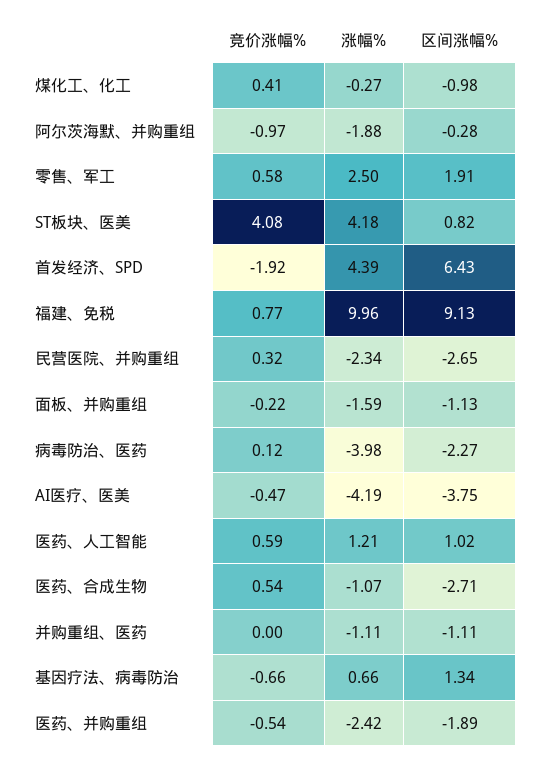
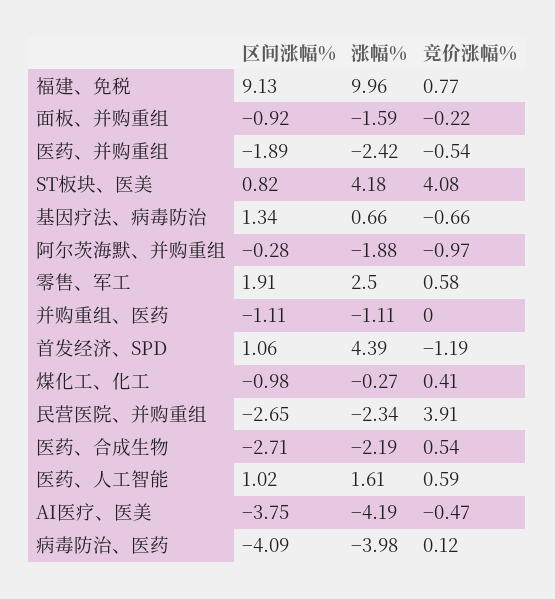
  {
    "竞价涨幅%": {
      "煤化工、化工": 0.41,
      "阿尔茨海默、并购重组": -0.97,
      "零售、军工": 0.58,
      "ST板块、医美": 4.08,
-     "首发经济、SPD": -1.92,
+     "首发经济、SPD": -1.19,
      "福建、免税": 0.77,
-     "民营医院、并购重组": 0.32,
+     "民营医院、并购重组": 3.91,
      "面板、并购重组": -0.22,
      "病毒防治、医药": 0.12,
      "AI医疗、医美": -0.47,
      "医药、人工智能": 0.59,
      "医药、合成生物": 0.54,
      "并购重组、医药": 0,
      "基因疗法、病毒防治": -0.66,
      "医药、并购重组": -0.54
    },
    "涨幅%": {
      "煤化工、化工": -0.27,
      "阿尔茨海默、并购重组": -1.88,
      "零售、军工": 2.5,
      "ST板块、医美": 4.18,
      "首发经济、SPD": 4.39,
      "福建、免税": 9.96,
      "民营医院、并购重组": -2.34,
      "面板、并购重组": -1.59,
      "病毒防治、医药": -3.98,
      "AI医疗、医美": -4.19,
-     "医药、人工智能": 1.21,
+     "医药、人工智能": 1.61,
-     "医药、合成生物": -1.07,
+     "医药、合成生物": -2.19,
      "并购重组、医药": -1.11,
      "基因疗法、病毒防治": 0.66,
      "医药、并购重组": -2.42
    },
    "区间涨幅%": {
      "煤化工、化工": -0.98,
      "阿尔茨海默、并购重组": -0.28,
      "零售、军工": 1.91,
      "ST板块、医美": 0.82,
-     "首发经济、SPD": 6.43,
+     "首发经济、SPD": 1.06,
      "福建、免税": 9.13,
      "民营医院、并购重组": -2.65,
-     "面板、并购重组": -1.13,
+     "面板、并购重组": -0.92,
-     "病毒防治、医药": -2.27,
+     "病毒防治、医药": -4.09,
      "AI医疗、医美": -3.75,
      "医药、人工智能": 1.02,
      "医药、合成生物": -2.71,
      "并购重组、医药": -1.11,
      "基因疗法、病毒防治": 1.34,
      "医药、并购重组": -1.89
    }
  }

